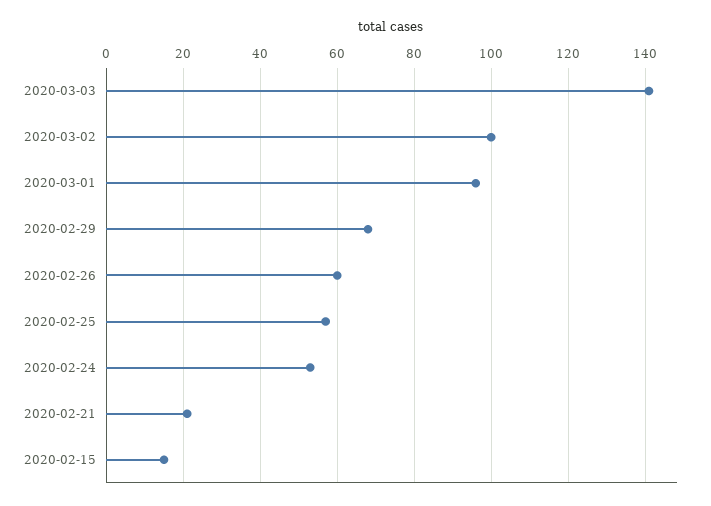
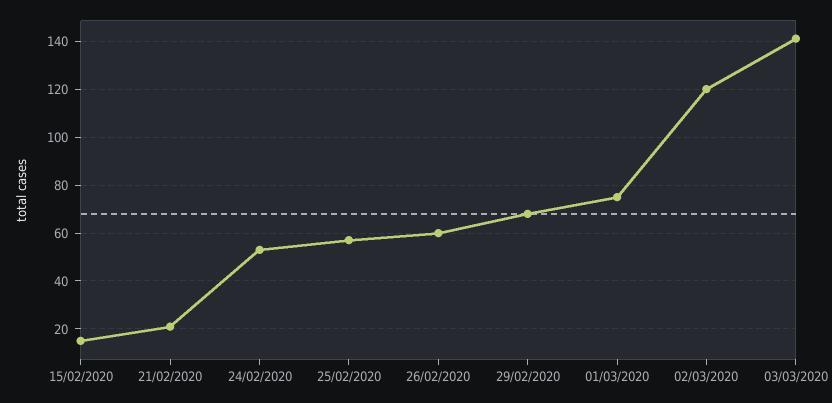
  {
    "2020-03-03": 140,
-   "2020-03-02": 100,
+   "2020-03-02": 120,
-   "2020-03-01": 95,
+   "2020-03-01": 75,
    "2020-02-29": 70,
    "2020-02-26": 60,
    "2020-02-25": 55,
    "2020-02-24": 55,
    "2020-02-21": 20,
    "2020-02-15": 15
  }

